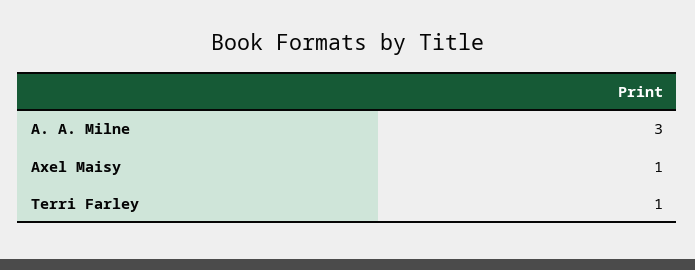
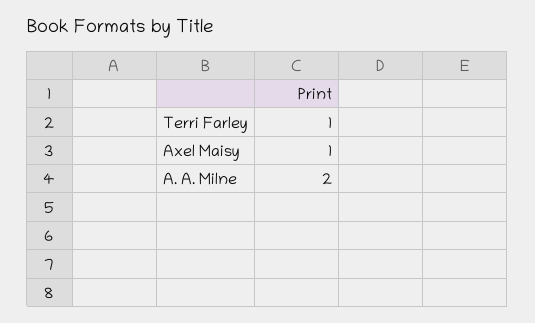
  {
-   "A. A. Milne": 3,
+   "A. A. Milne": 2,
    "Axel Maisy": 1,
    "Terri Farley": 1
  }

